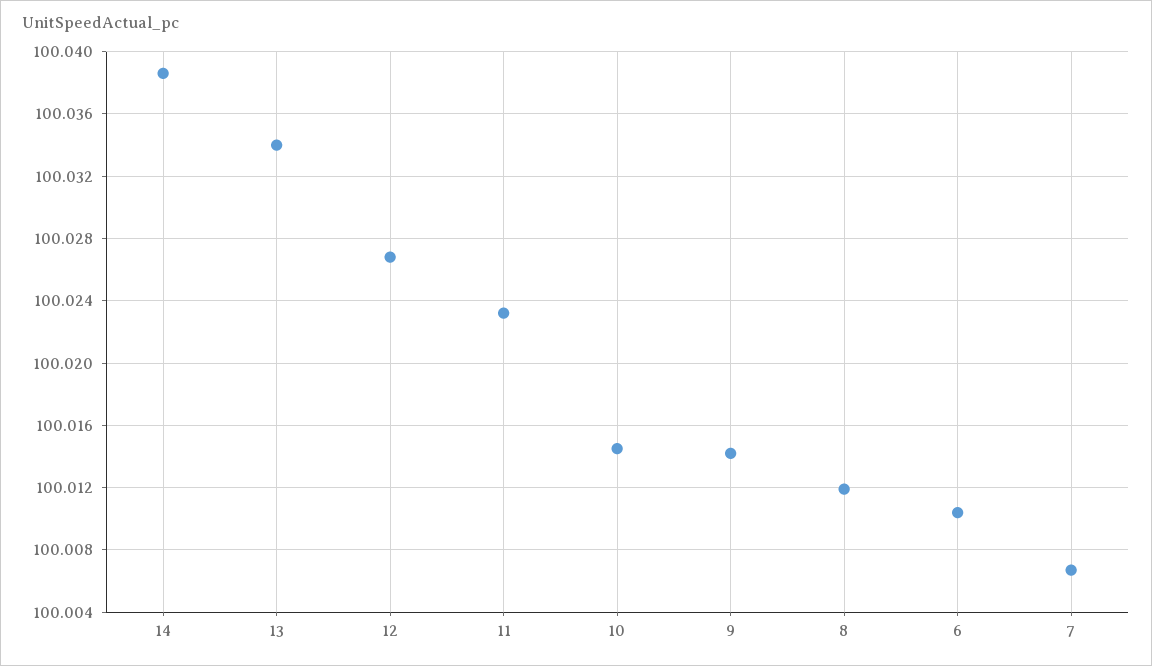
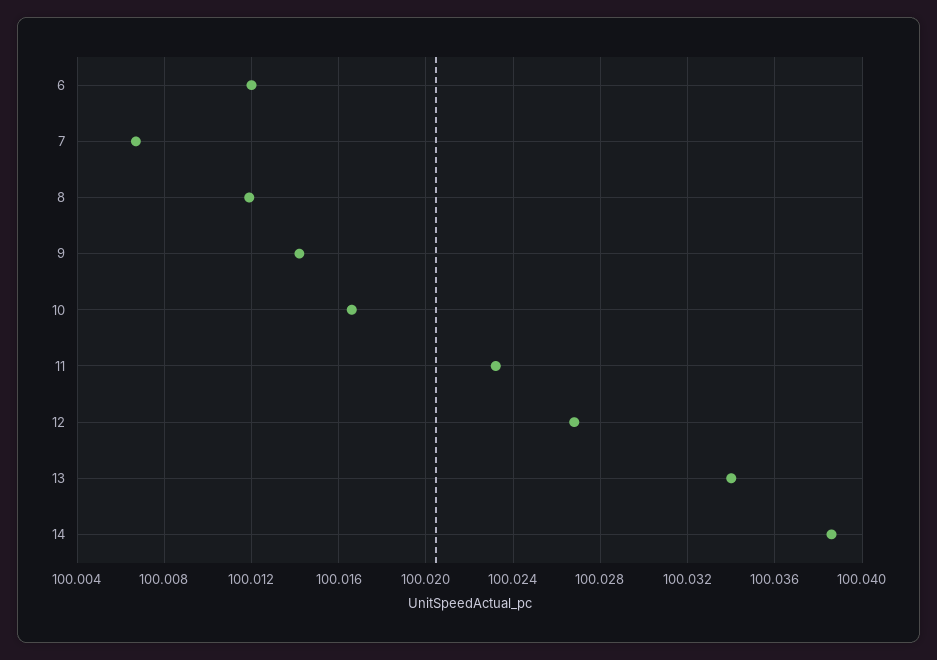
  {
    "14": 100.0385,
    "13": 100.034,
    "12": 100.027,
    "11": 100.023,
-   "10": 100.0145,
+   "10": 100.0165,
    "9": 100.014,
    "8": 100.012,
-   "6": 100.0105,
+   "6": 100.012,
    "7": 100.0065
  }

